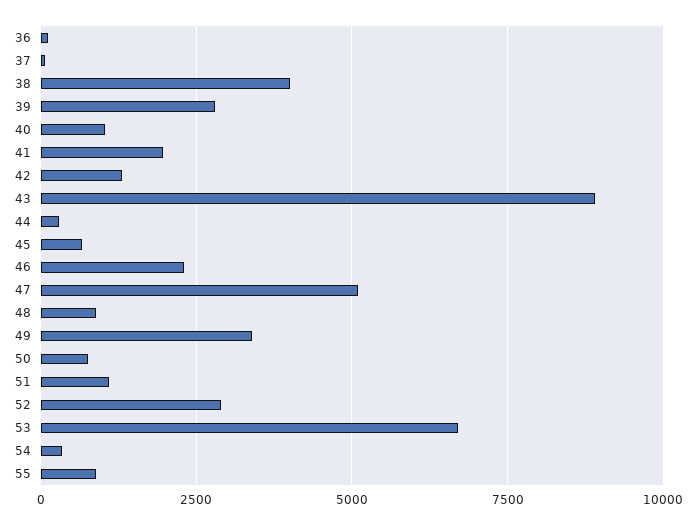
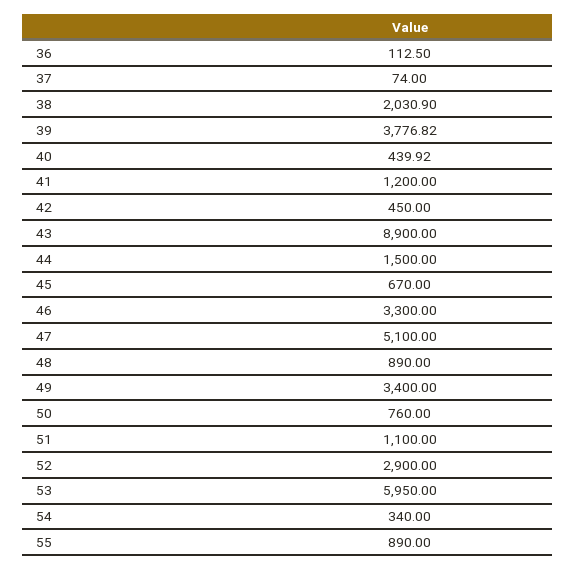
  {
    "36": 112.5,
    "37": 74,
-   "38": 4000,
+   "38": 2030.9,
-   "39": 2750,
+   "39": 3776.82,
-   "40": 1000,
+   "40": 439.92,
-   "41": 2000,
+   "41": 1200,
-   "42": 1250,
+   "42": 450,
    "43": 8900,
-   "44": 250,
+   "44": 1500,
    "45": 670,
-   "46": 2250,
+   "46": 3300,
    "47": 5100,
    "48": 890,
    "49": 3400,
    "50": 760,
    "51": 1100,
    "52": 2900,
-   "53": 6750,
+   "53": 5950,
    "54": 340,
    "55": 890
  }

